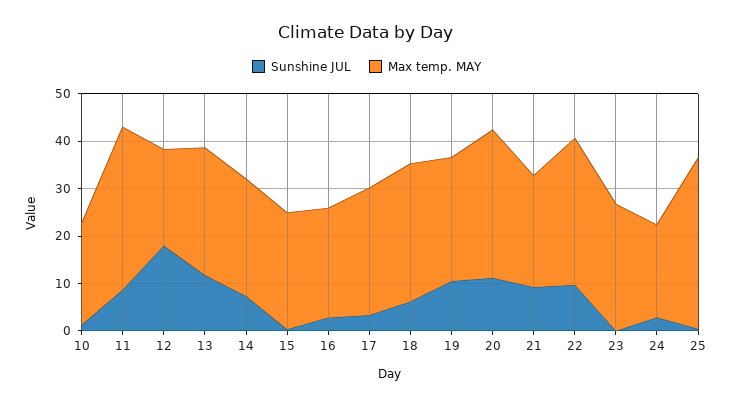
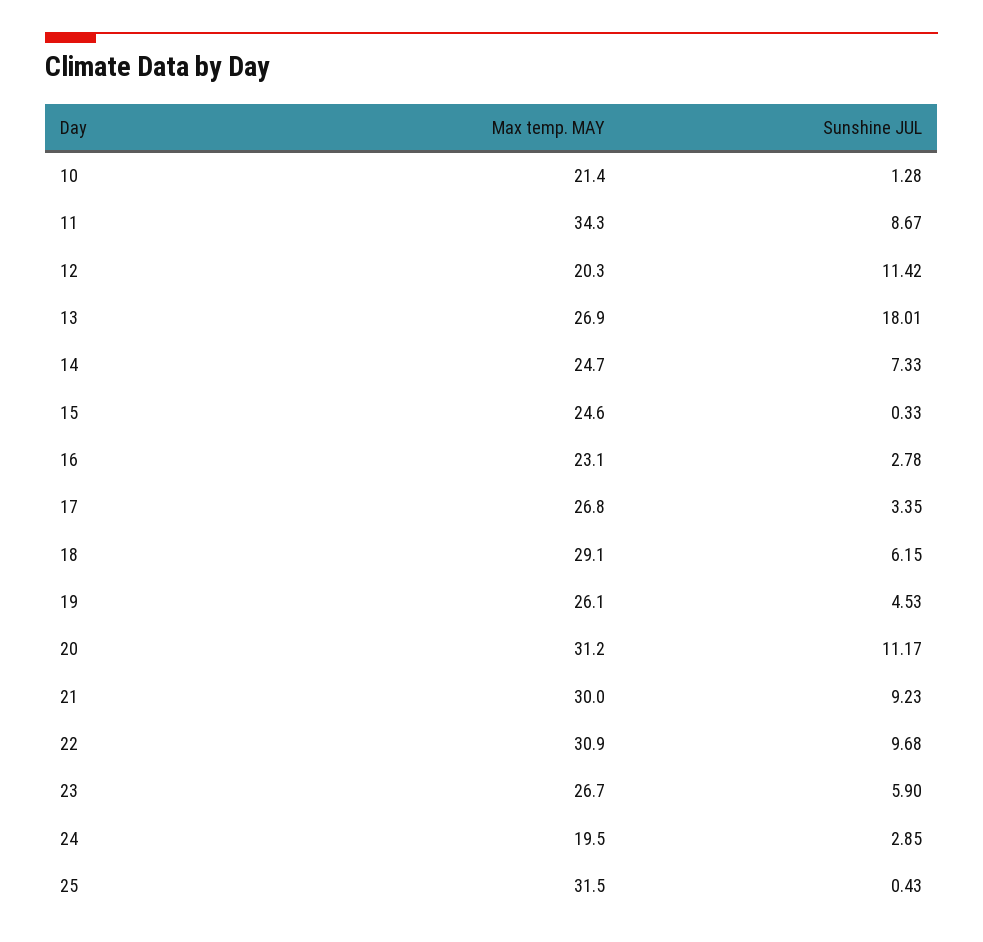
  {
    "Sunshine JUL": {
      "10": 1.28,
      "11": 8.67,
-     "12": 18,
+     "12": 11.42,
-     "13": 12,
+     "13": 18.01,
      "14": 7.33,
      "15": 0.33,
      "16": 2.78,
      "17": 3.35,
      "18": 6.15,
-     "19": 10,
+     "19": 4.53,
      "20": 11.17,
      "21": 9.23,
      "22": 9.68,
-     "23": 0,
+     "23": 5.9,
      "24": 2.85,
      "25": 0.43
    },
    "Max temp. MAY": {
      "10": 21.4,
      "11": 34.3,
      "12": 20.3,
      "13": 26.9,
      "14": 24.7,
      "15": 24.6,
      "16": 23.1,
      "17": 26.8,
      "18": 29.1,
      "19": 26.1,
      "20": 31.2,
-     "21": 24,
+     "21": 30,
      "22": 30.9,
      "23": 26.7,
      "24": 19.5,
-     "25": 36
+     "25": 31.5
    }
  }

